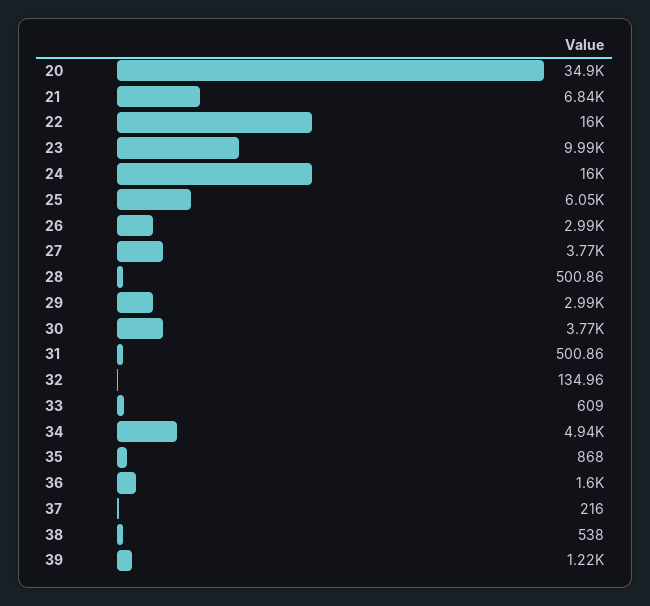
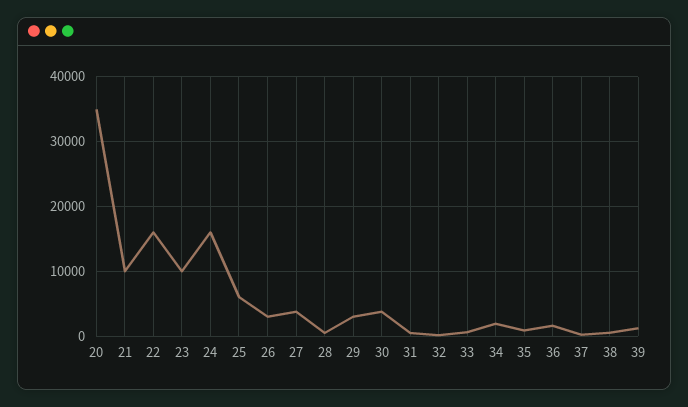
  {
    "20": 34900,
-   "21": 6840,
+   "21": 10000,
    "22": 16000,
    "23": 9990,
    "24": 16000,
    "25": 6050,
    "26": 2990,
    "27": 3770,
    "28": 500.86,
    "29": 2990,
    "30": 3770,
    "31": 500.86,
    "32": 134.96,
    "33": 609,
-   "34": 4940,
+   "34": 2000,
    "35": 868,
    "36": 1600,
    "37": 216,
    "38": 538,
    "39": 1220
  }

